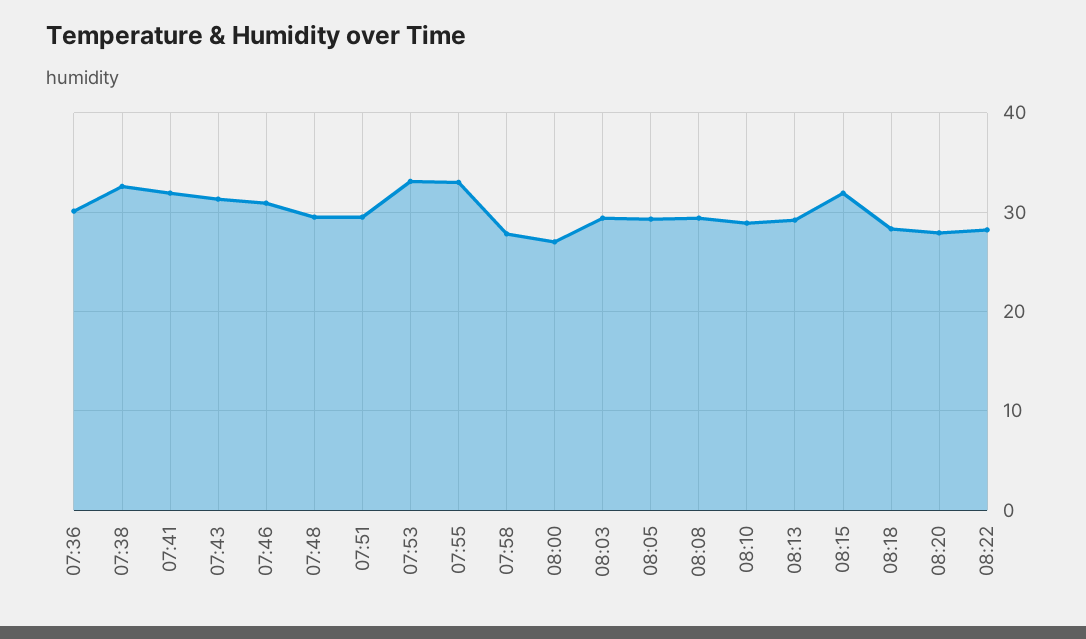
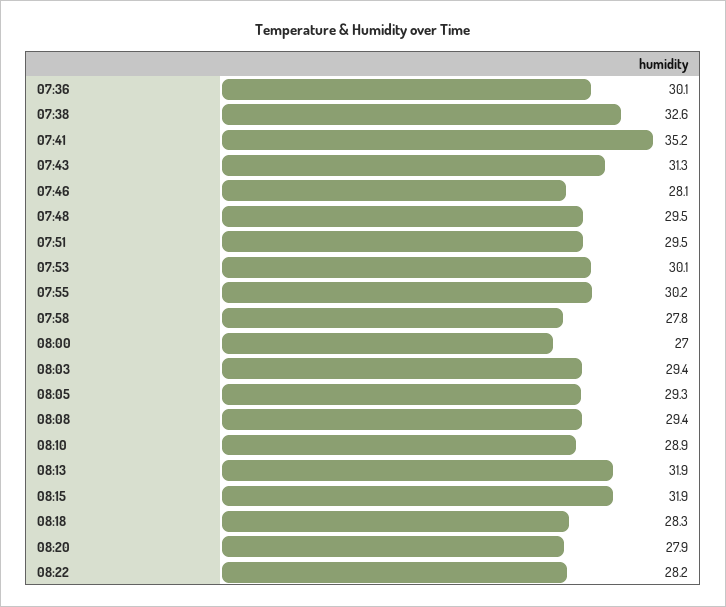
  {
    "07:36": 30.1,
    "07:38": 32.6,
-   "07:41": 32,
+   "07:41": 35.2,
    "07:43": 31.3,
-   "07:46": 31,
+   "07:46": 28.1,
    "07:48": 29.5,
    "07:51": 29.5,
-   "07:53": 33,
+   "07:53": 30.1,
-   "07:55": 33,
+   "07:55": 30.2,
    "07:58": 27.8,
    "08:00": 27,
    "08:03": 29.4,
    "08:05": 29.3,
    "08:08": 29.4,
    "08:10": 28.9,
-   "08:13": 29,
+   "08:13": 31.9,
    "08:15": 31.9,
    "08:18": 28.3,
    "08:20": 27.9,
    "08:22": 28.2
  }

